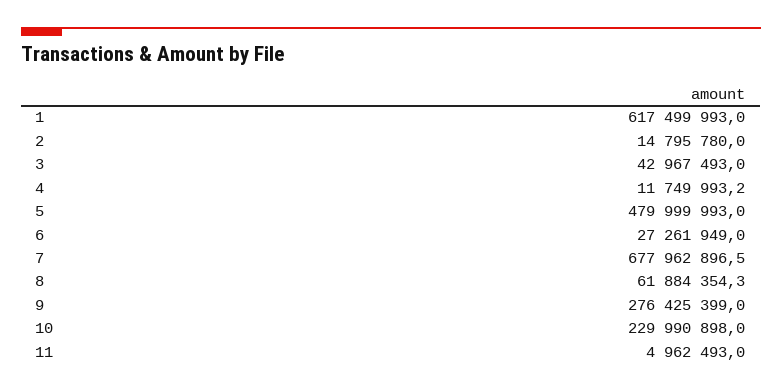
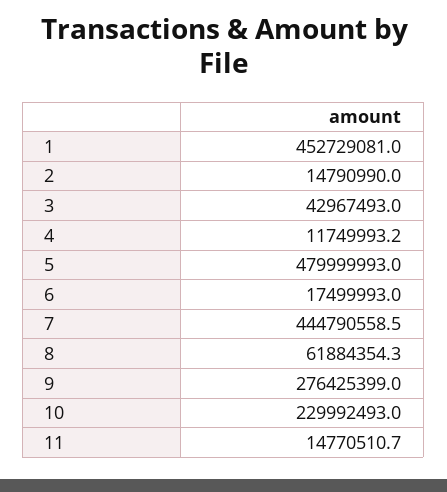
  {
-   "1": 617499993,
+   "1": 452729081,
-   "2": 14795780,
+   "2": 14790990,
    "3": 42967493,
    "4": 11749993.2,
    "5": 479999993,
-   "6": 27261949,
+   "6": 17499993,
-   "7": 677962896.5,
+   "7": 444790558.5,
    "8": 61884354.3,
    "9": 276425399,
-   "10": 229990898,
+   "10": 229992493,
-   "11": 4962493
+   "11": 14770510.7
  }

